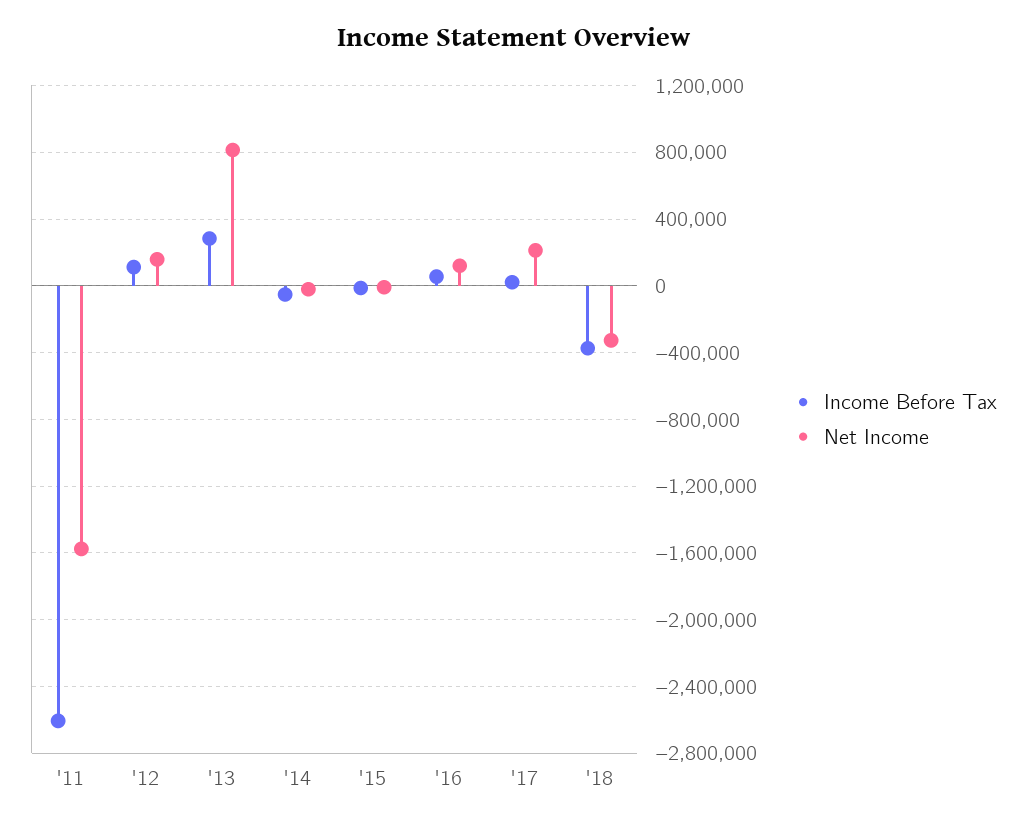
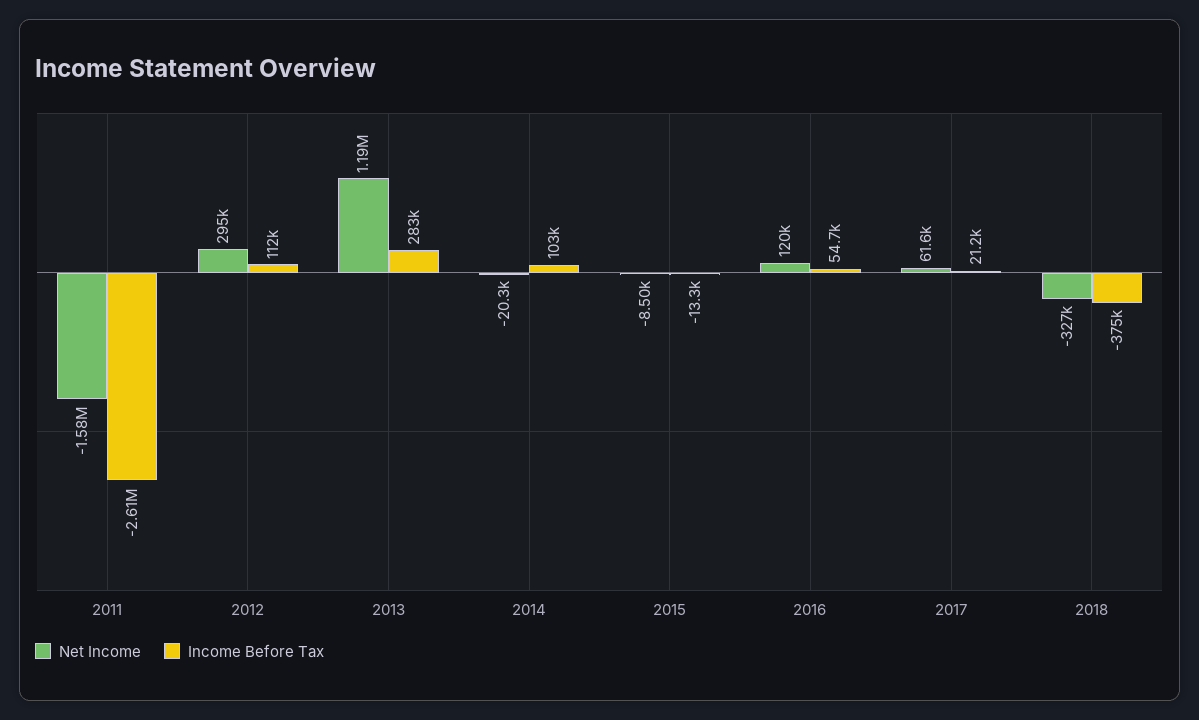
  {
    "Income Before Tax": {
      "'11": -2610000,
      "'12": 112000,
      "'13": 283000,
-     "'14": -50000,
+     "'14": 103000,
      "'15": -13300,
      "'16": 54700,
      "'17": 21200,
      "'18": -375000
    },
    "Net Income": {
      "'11": -1580000,
-     "'12": 150000,
+     "'12": 295000,
-     "'13": 800000,
+     "'13": 1190000,
      "'14": -20300,
      "'15": -8500,
      "'16": 120000,
-     "'17": 200000,
+     "'17": 61600,
      "'18": -327000
    }
  }

